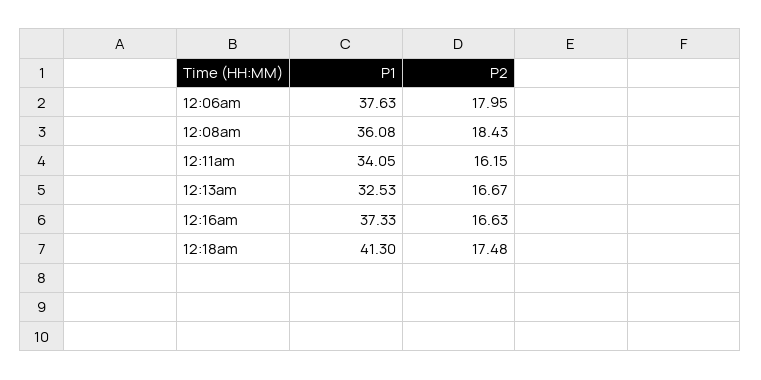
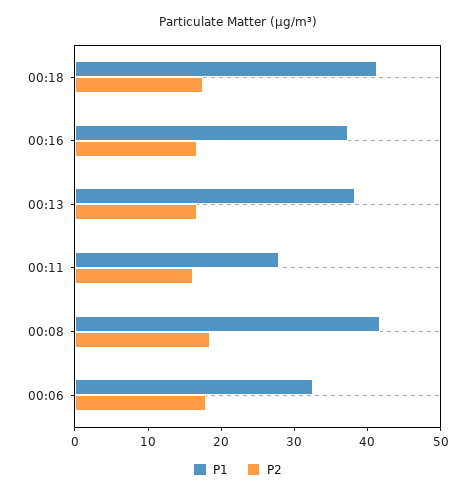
  {
    "P1": {
-     "12:06am": 37.63,
+     "12:06am": 32,
-     "12:08am": 36.08,
+     "12:08am": 42,
-     "12:11am": 34.05,
+     "12:11am": 28,
-     "12:13am": 32.53,
+     "12:13am": 38,
      "12:16am": 37.33,
      "12:18am": 41.3
    },
    "P2": {
      "12:06am": 17.95,
      "12:08am": 18.43,
      "12:11am": 16.15,
      "12:13am": 16.67,
      "12:16am": 16.63,
      "12:18am": 17.48
    }
  }

